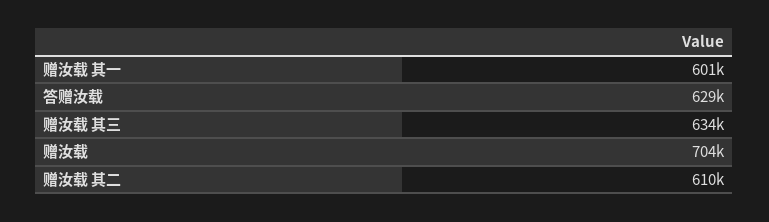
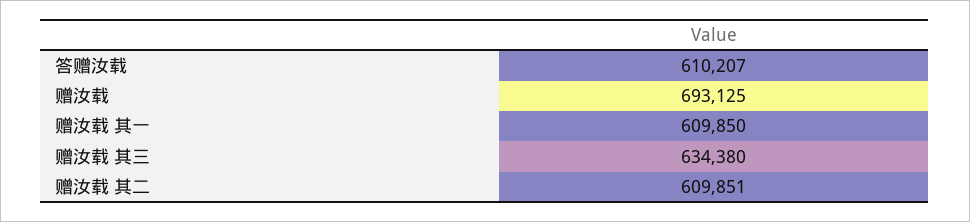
  {
-   "赠汝载 其一": 601000,
+   "赠汝载 其一": 609850,
-   "答赠汝载": 629000,
+   "答赠汝载": 610207,
    "赠汝载 其三": 634380,
-   "赠汝载": 704000,
+   "赠汝载": 693125,
    "赠汝载 其二": 609851
  }

